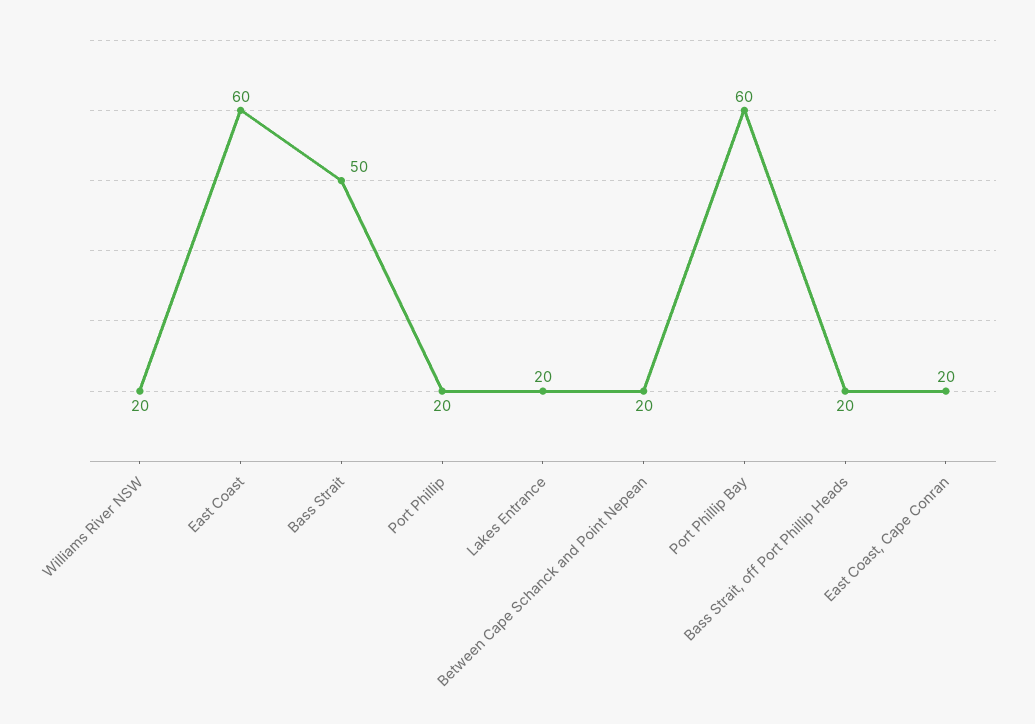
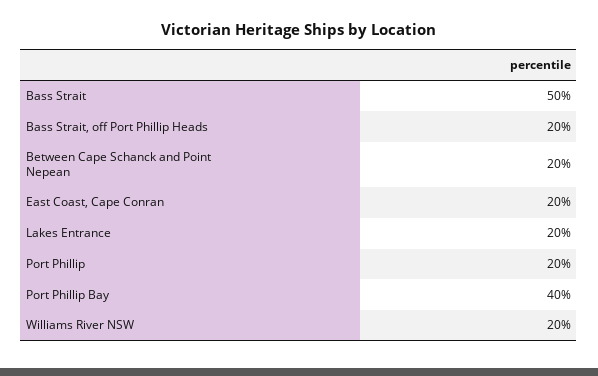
  {
    "Williams River NSW": 20,
-   "East Coast": 60,
    "Bass Strait": 50,
    "Port Phillip": 20,
    "Lakes Entrance": 20,
    "Between Cape Schanck and Point Nepean": 20,
-   "Port Phillip Bay": 60,
+   "Port Phillip Bay": 40,
    "Bass Strait, off Port Phillip Heads": 20,
    "East Coast, Cape Conran": 20
  }

